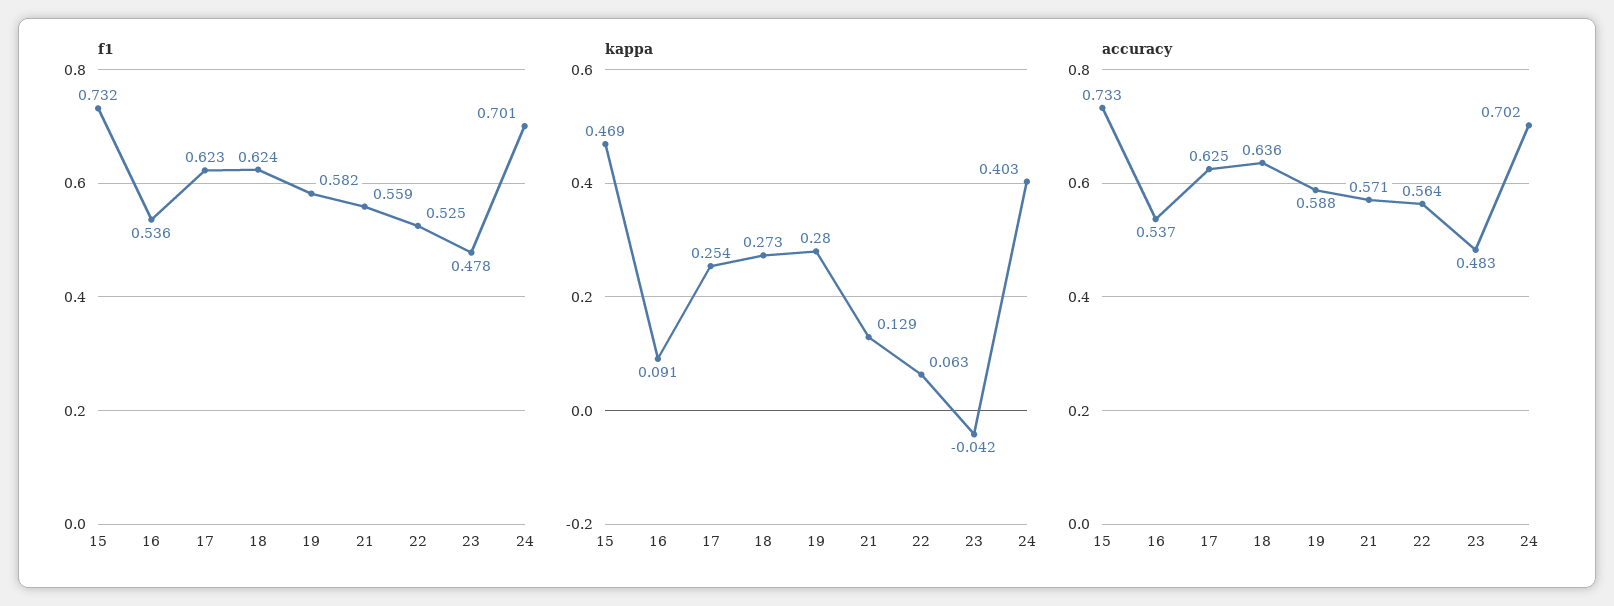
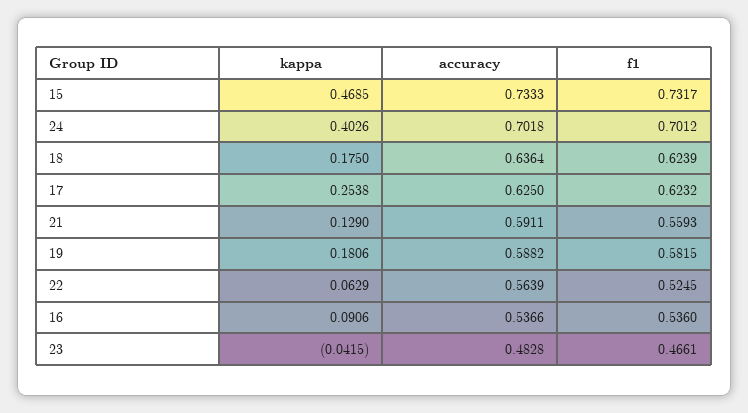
  {
    "f1": {
      "15": 0.7317,
      "16": 0.536,
      "17": 0.6232,
      "18": 0.6239,
      "19": 0.5815,
      "21": 0.5593,
      "22": 0.5245,
-     "23": 0.478,
+     "23": 0.4661,
      "24": 0.7012
    },
    "kappa": {
      "15": 0.4685,
      "16": 0.0906,
      "17": 0.2538,
-     "18": 0.273,
+     "18": 0.175,
-     "19": 0.28,
+     "19": 0.1806,
      "21": 0.129,
      "22": 0.0629,
      "23": -0.0415,
      "24": 0.4026
    },
    "accuracy": {
      "15": 0.7333,
      "16": 0.5366,
      "17": 0.625,
      "18": 0.6364,
      "19": 0.5882,
-     "21": 0.571,
+     "21": 0.5911,
      "22": 0.5639,
      "23": 0.4828,
      "24": 0.7018
    }
  }

